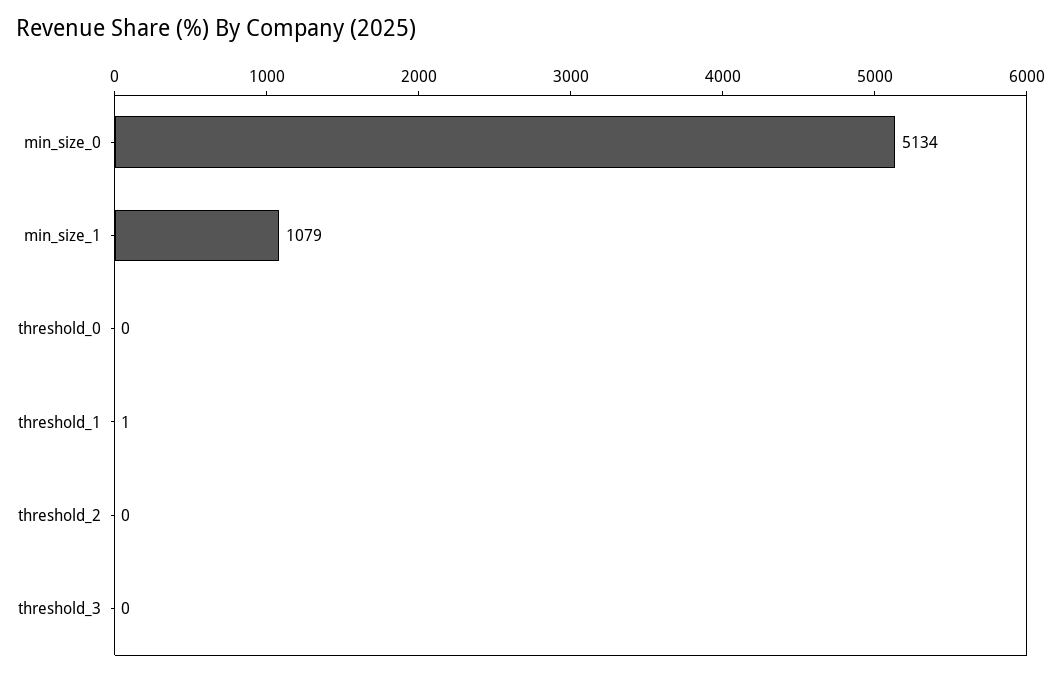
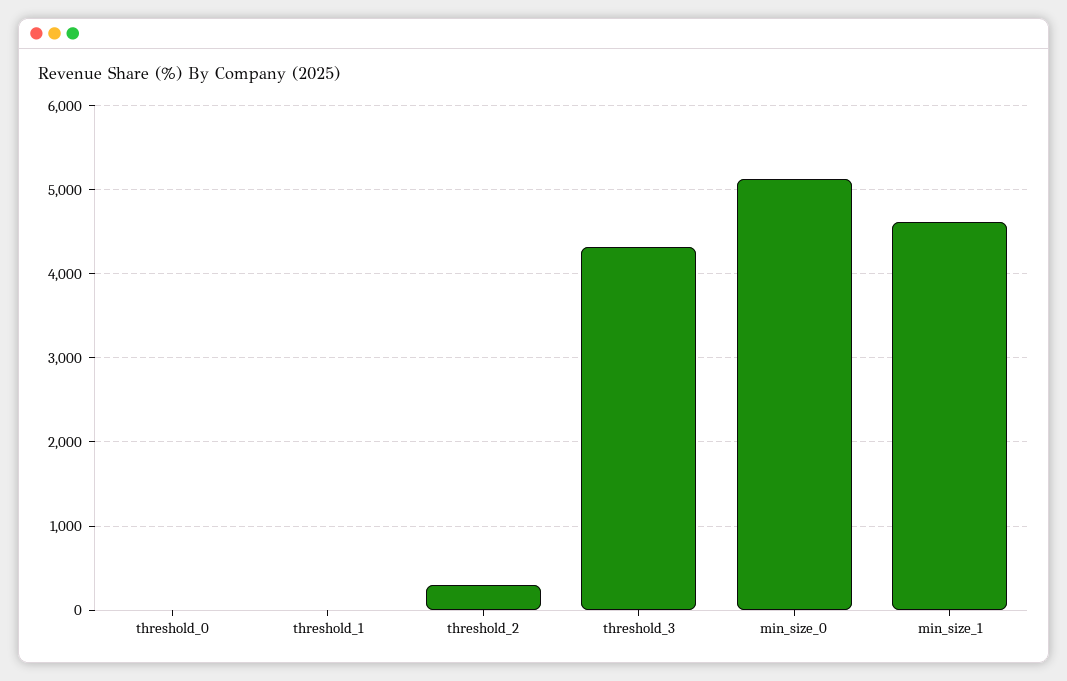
  {
    "min_size_0": 5134,
-   "min_size_1": 1079,
+   "min_size_1": 4600,
    "threshold_0": 0,
    "threshold_1": 1,
-   "threshold_2": 0,
+   "threshold_2": 300,
-   "threshold_3": 0
+   "threshold_3": 4300
  }

